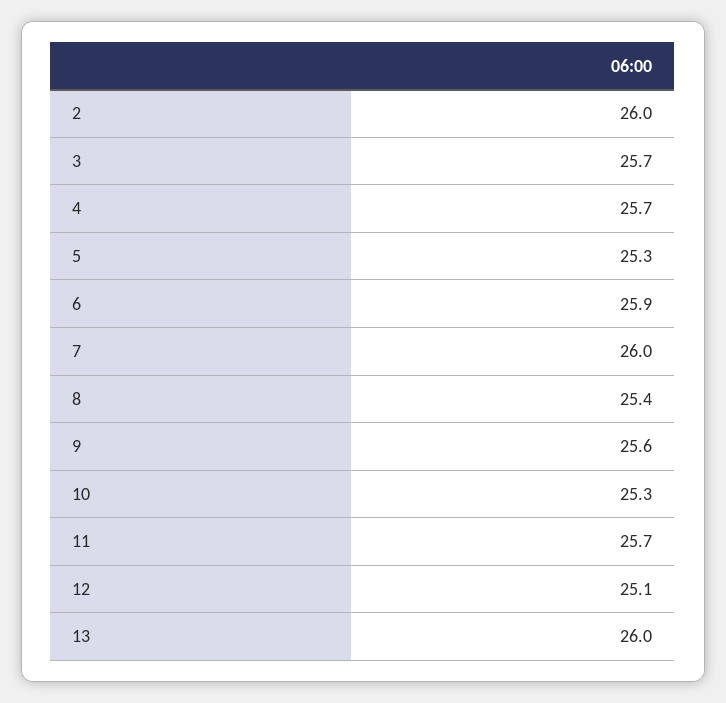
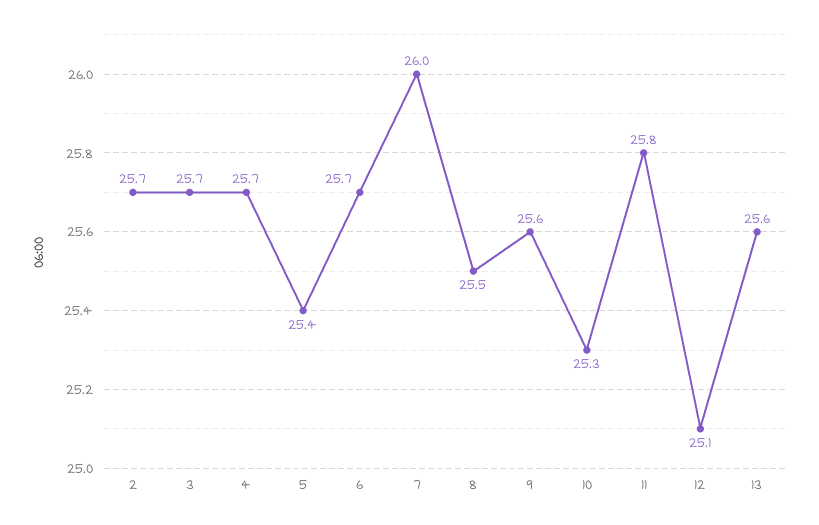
  {
-   "2": 26,
+   "2": 25.7,
    "3": 25.7,
    "4": 25.7,
-   "5": 25.3,
+   "5": 25.4,
-   "6": 25.9,
+   "6": 25.7,
    "7": 26,
-   "8": 25.4,
+   "8": 25.5,
    "9": 25.6,
    "10": 25.3,
-   "11": 25.7,
+   "11": 25.8,
    "12": 25.1,
-   "13": 26
+   "13": 25.6
  }

